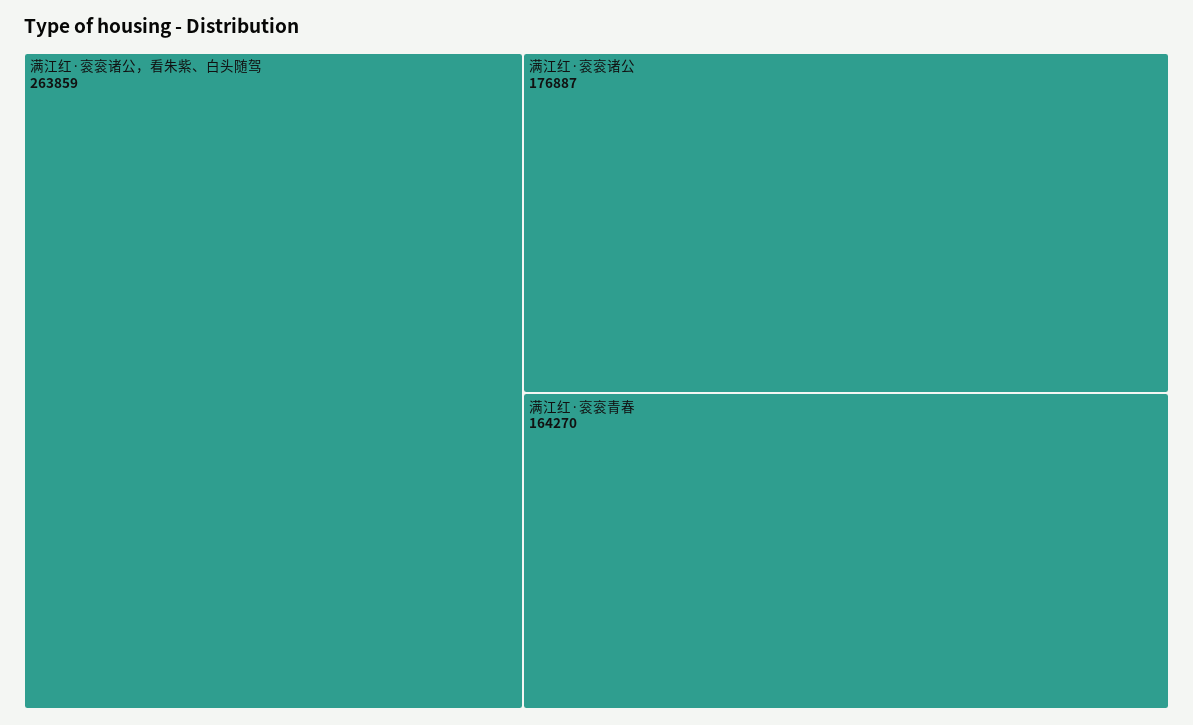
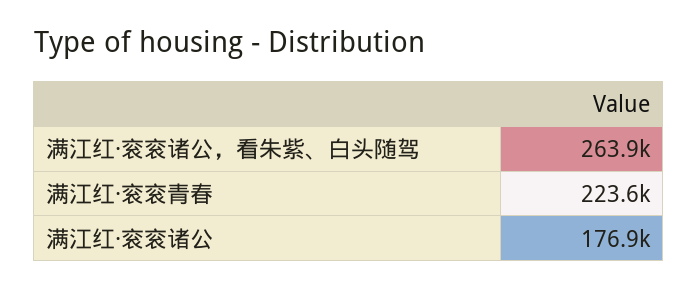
  {
    "满江红·衮衮诸公，看朱紫、白头随驾": 263859,
    "满江红·衮衮诸公": 176887,
-   "满江红·衮衮青春": 164270
+   "满江红·衮衮青春": 223600
  }

